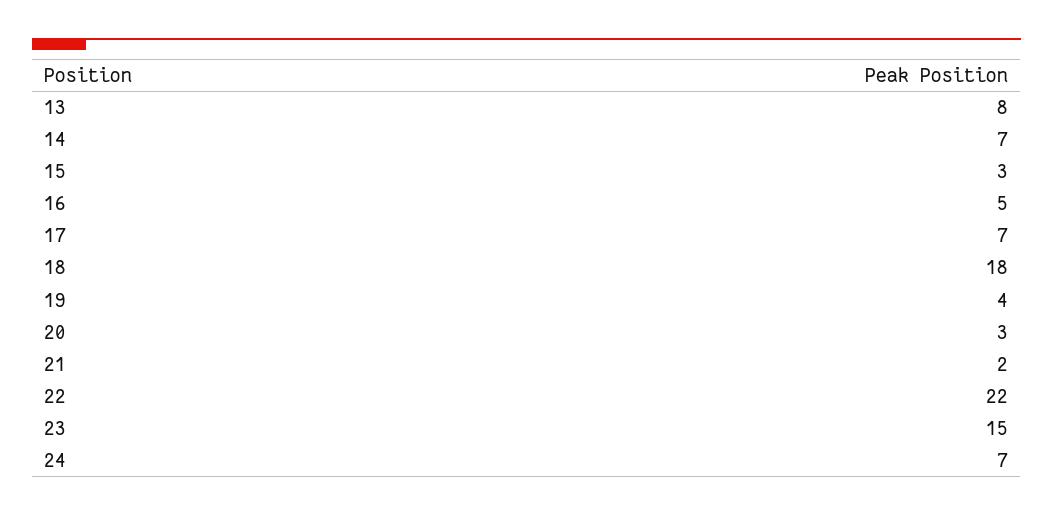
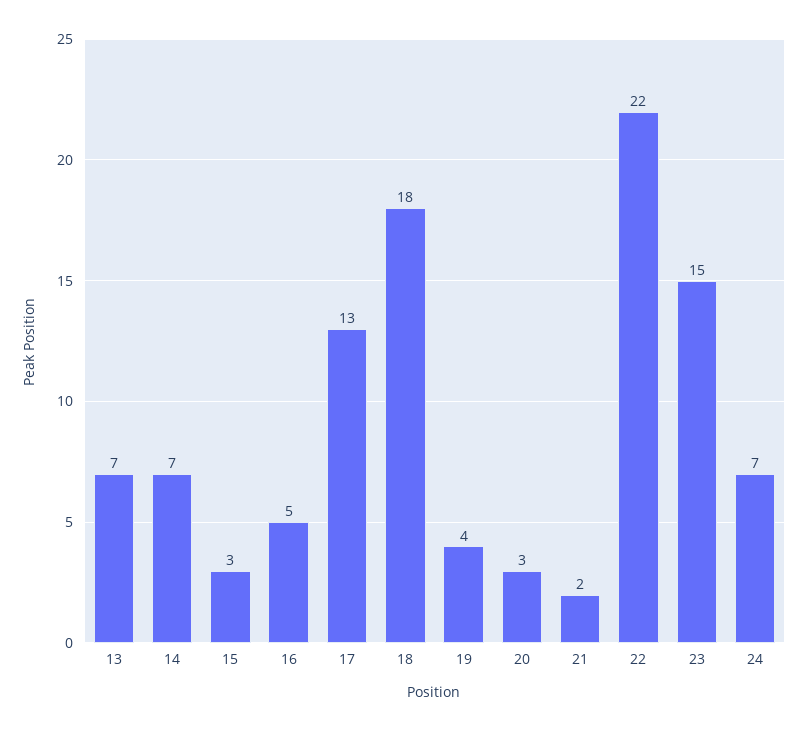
  {
-   "13": 8,
+   "13": 7,
    "14": 7,
    "15": 3,
    "16": 5,
-   "17": 7,
+   "17": 13,
    "18": 18,
    "19": 4,
    "20": 3,
    "21": 2,
    "22": 22,
    "23": 15,
    "24": 7
  }

